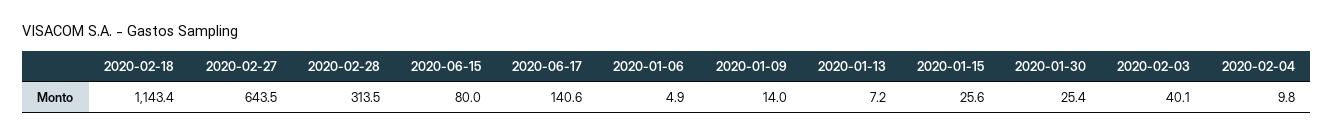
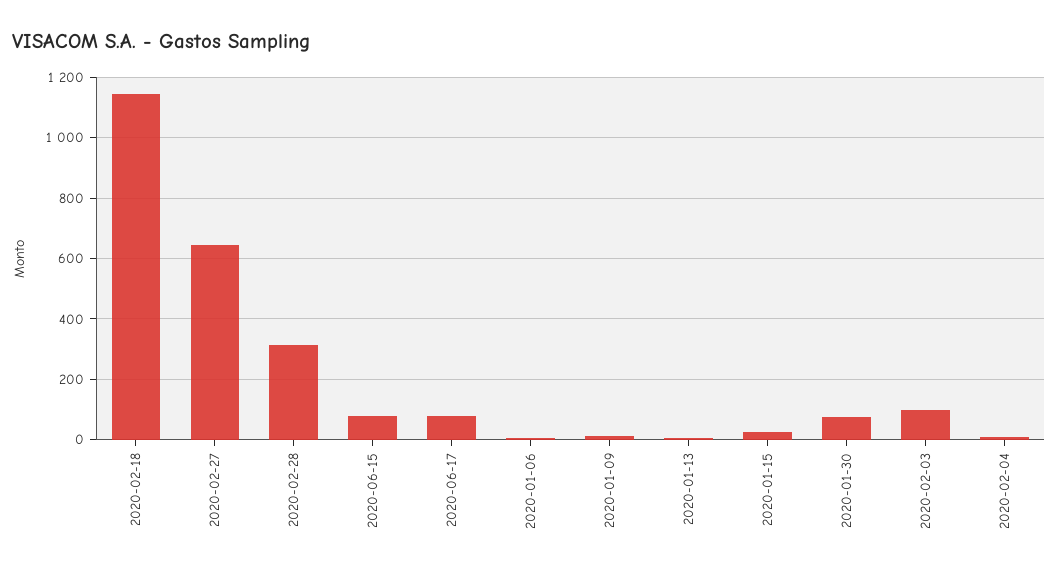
  {
    "2020-02-18": 1143.4,
    "2020-02-27": 643.5,
    "2020-02-28": 313.5,
    "2020-06-15": 80,
-   "2020-06-17": 140.6,
+   "2020-06-17": 80,
    "2020-01-06": 4.9,
    "2020-01-09": 14,
    "2020-01-13": 7.2,
    "2020-01-15": 25.6,
-   "2020-01-30": 25.4,
+   "2020-01-30": 80,
-   "2020-02-03": 40.1,
+   "2020-02-03": 100,
    "2020-02-04": 9.8
  }

